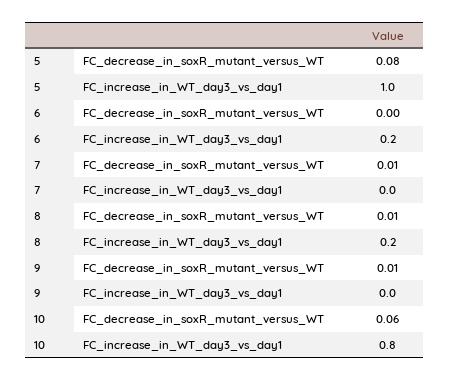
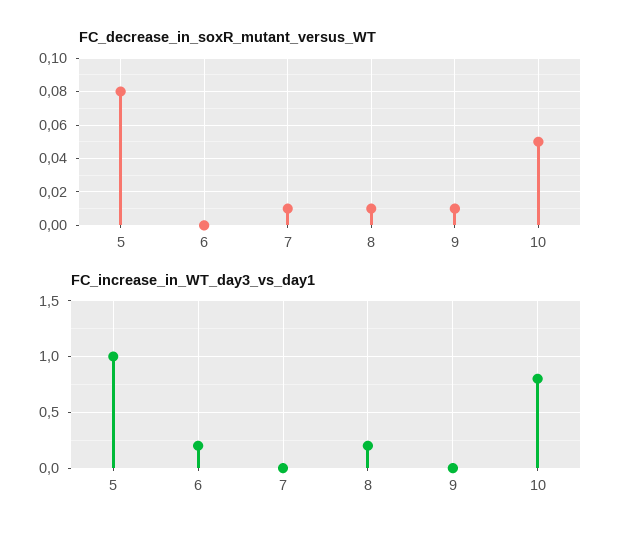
  {
    "FC_decrease_in_soxR_mutant_versus_WT": {
      "5": 0.08,
      "6": 0,
      "7": 0.01,
      "8": 0.01,
      "9": 0.01,
-     "10": 0.06
+     "10": 0.05
    },
    "FC_increase_in_WT_day3_vs_day1": {
      "5": 1,
      "6": 0.2,
      "7": 0,
      "8": 0.2,
      "9": 0,
      "10": 0.8
    }
  }

